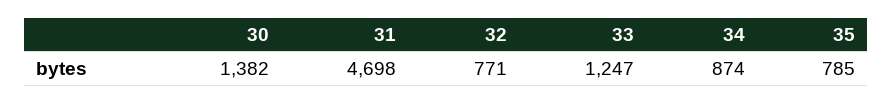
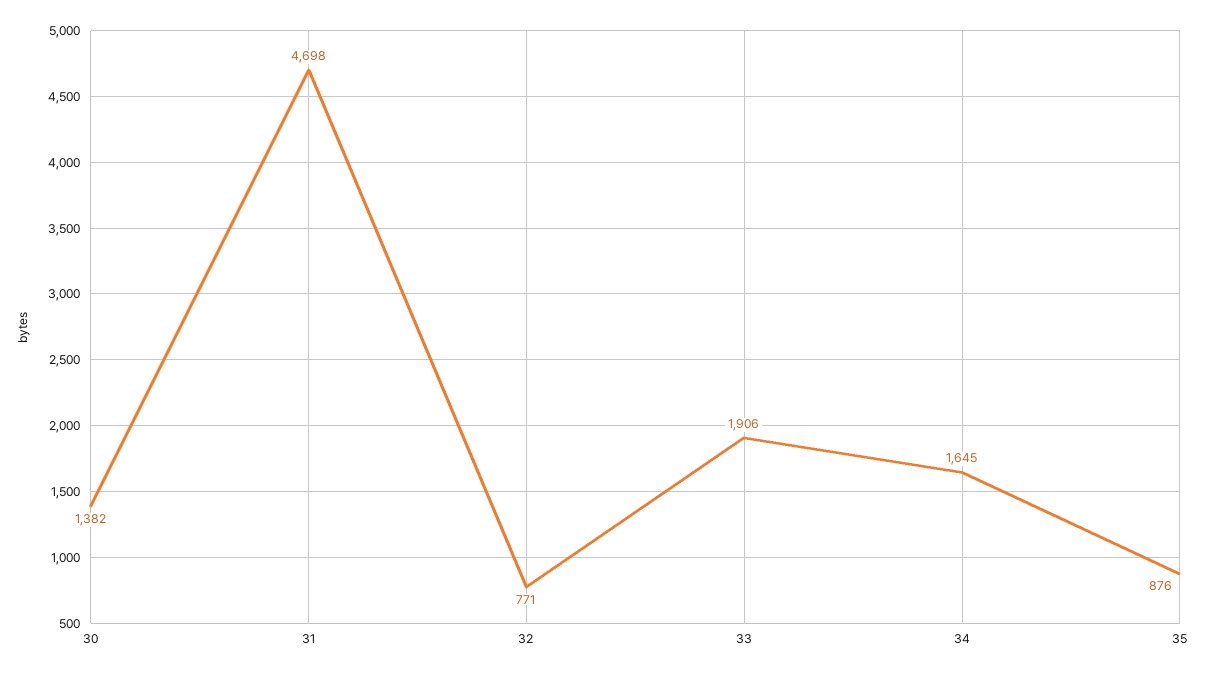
  {
    "30": 1382,
    "31": 4698,
    "32": 771,
-   "33": 1247,
+   "33": 1906,
-   "34": 874,
+   "34": 1645,
-   "35": 785
+   "35": 876
  }

